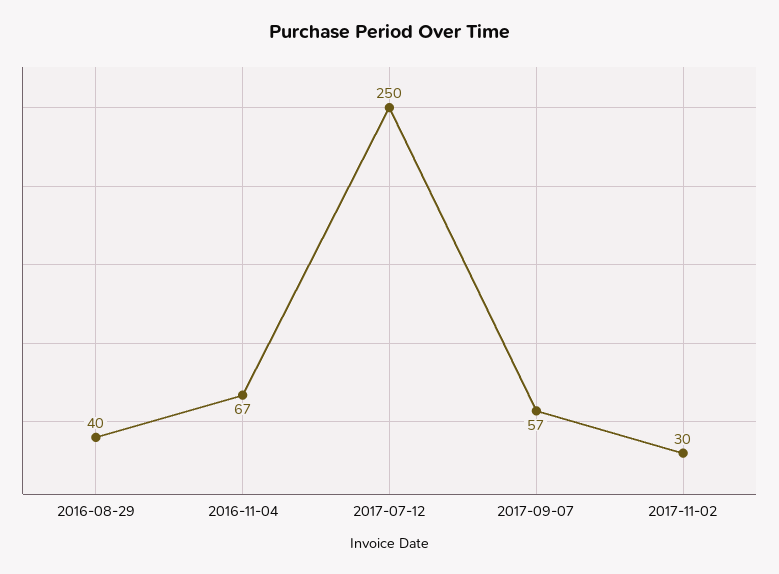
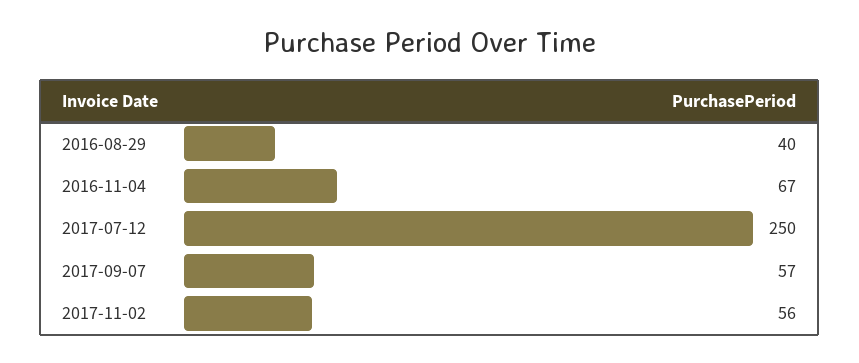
  {
    "2016-08-29": 40,
    "2016-11-04": 67,
    "2017-07-12": 250,
    "2017-09-07": 57,
-   "2017-11-02": 30
+   "2017-11-02": 56
  }

